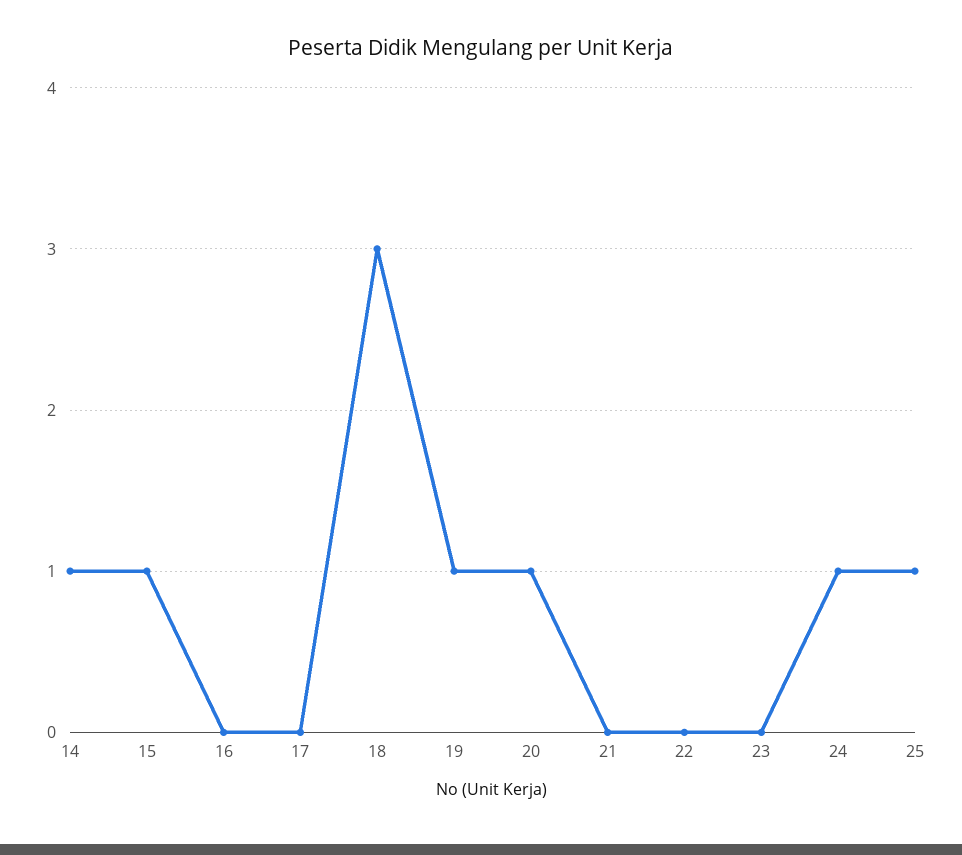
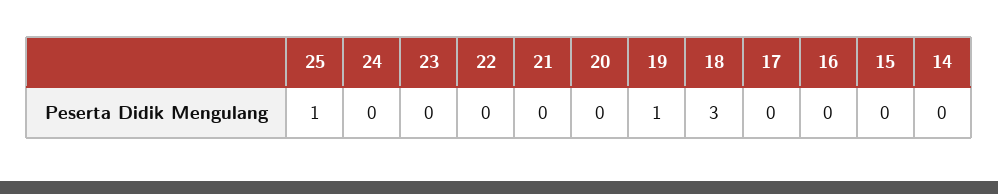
  {
-   "14": 1,
+   "14": 0,
-   "15": 1,
+   "15": 0,
    "16": 0,
    "17": 0,
    "18": 3,
    "19": 1,
-   "20": 1,
+   "20": 0,
    "21": 0,
    "22": 0,
    "23": 0,
-   "24": 1,
+   "24": 0,
    "25": 1
  }

